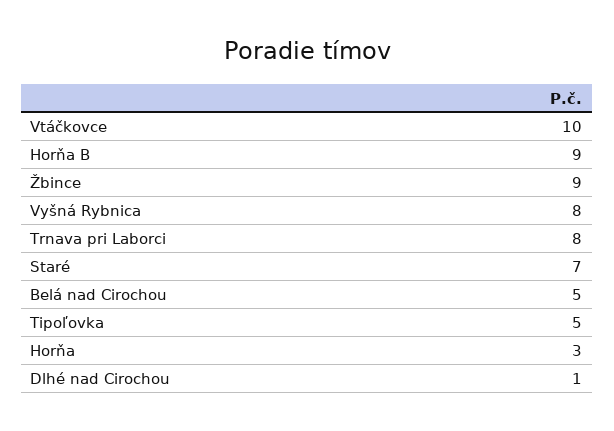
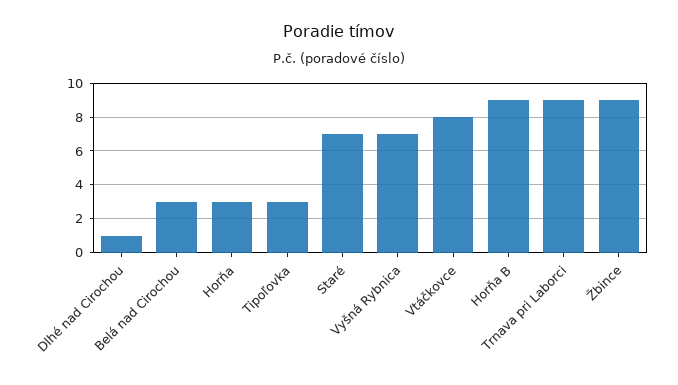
  {
-   "Vtáčkovce": 10,
+   "Vtáčkovce": 8,
    "Horňa B": 9,
    "Žbince": 9,
-   "Vyšná Rybnica": 8,
+   "Vyšná Rybnica": 7,
-   "Trnava pri Laborci": 8,
+   "Trnava pri Laborci": 9,
    "Staré": 7,
-   "Belá nad Cirochou": 5,
+   "Belá nad Cirochou": 3,
-   "Tipoľovka": 5,
+   "Tipoľovka": 3,
    "Horňa": 3,
    "Dlhé nad Cirochou": 1
  }

